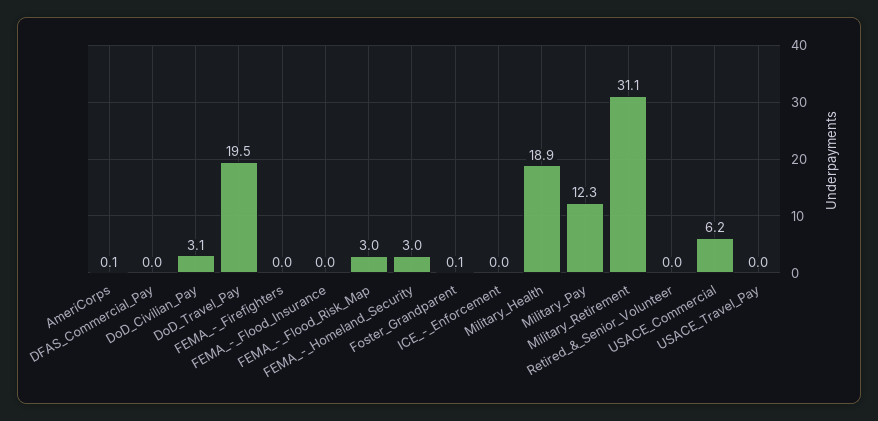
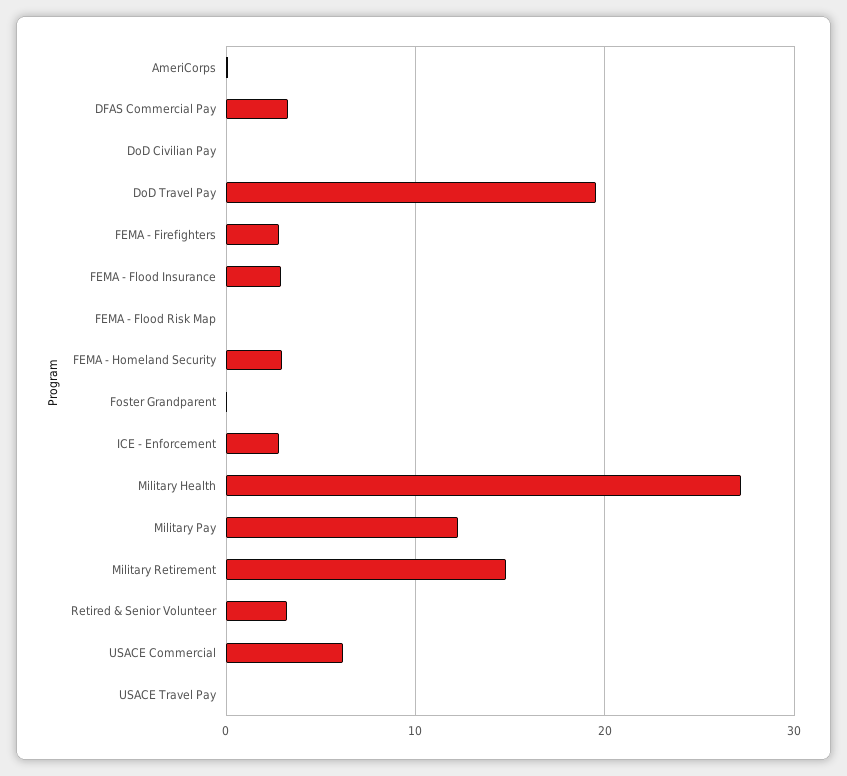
  {
    "AmeriCorps": 0.1,
-   "DFAS_Commercial_Pay": 0,
+   "DFAS_Commercial_Pay": 3,
-   "DoD_Civilian_Pay": 3.1,
+   "DoD_Civilian_Pay": 0,
    "DoD_Travel_Pay": 19.5,
-   "FEMA_-_Firefighters": 0,
+   "FEMA_-_Firefighters": 3,
-   "FEMA_-_Flood_Insurance": 0,
+   "FEMA_-_Flood_Insurance": 3,
-   "FEMA_-_Flood_Risk_Map": 3,
+   "FEMA_-_Flood_Risk_Map": 0,
    "FEMA_-_Homeland_Security": 3,
    "Foster_Grandparent": 0.1,
-   "ICE_-_Enforcement": 0,
+   "ICE_-_Enforcement": 3,
-   "Military_Health": 18.9,
+   "Military_Health": 27,
    "Military_Pay": 12.3,
-   "Military_Retirement": 31.1,
+   "Military_Retirement": 15,
-   "Retired_&_Senior_Volunteer": 0,
+   "Retired_&_Senior_Volunteer": 3,
    "USACE_Commercial": 6.2,
    "USACE_Travel_Pay": 0
  }

